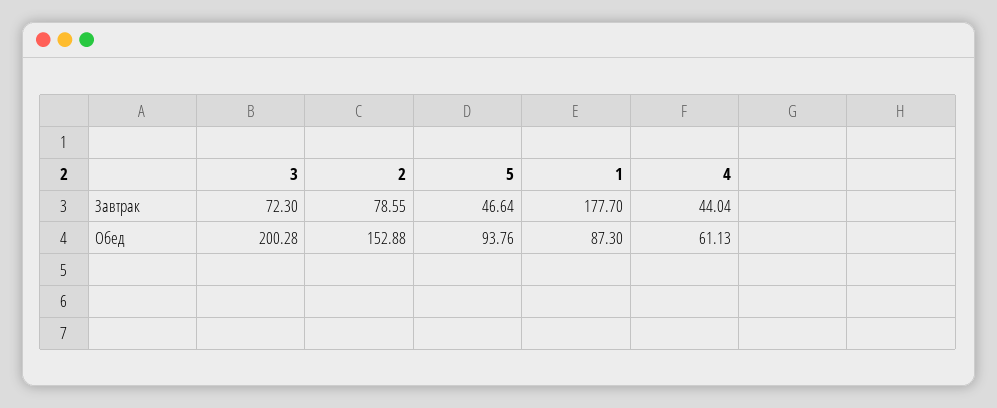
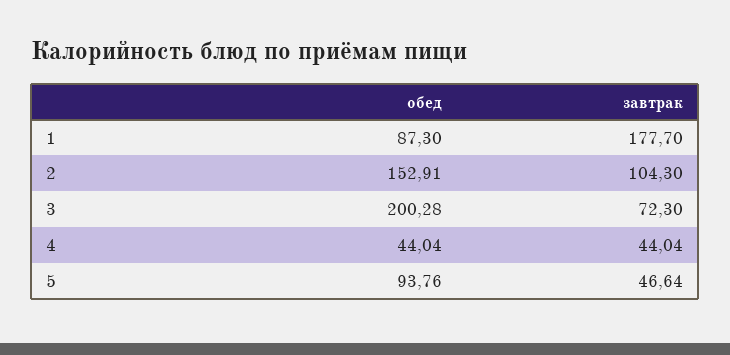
  {
    "3": {
      "Завтрак": 72.3,
      "Обед": 200.28
    },
    "2": {
-     "Завтрак": 78.55,
+     "Завтрак": 104.3,
-     "Обед": 152.88
+     "Обед": 152.91
    },
    "5": {
      "Завтрак": 46.64,
      "Обед": 93.76
    },
    "1": {
      "Завтрак": 177.7,
      "Обед": 87.3
    },
    "4": {
      "Завтрак": 44.04,
-     "Обед": 61.13
+     "Обед": 44.04
    }
  }

